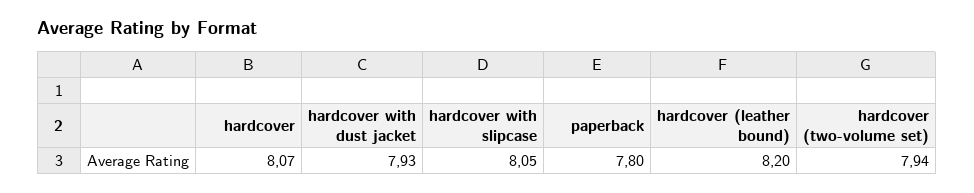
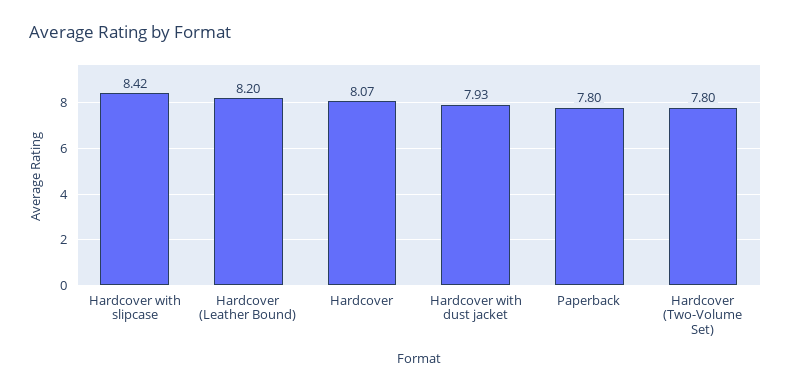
  {
    "hardcover": 8.07,
    "hardcover with dust jacket": 7.93,
-   "hardcover with slipcase": 8.05,
+   "hardcover with slipcase": 8.42,
    "paperback": 7.8,
    "hardcover (leather bound)": 8.2,
-   "hardcover (two-volume set)": 7.94
+   "hardcover (two-volume set)": 7.8
  }

